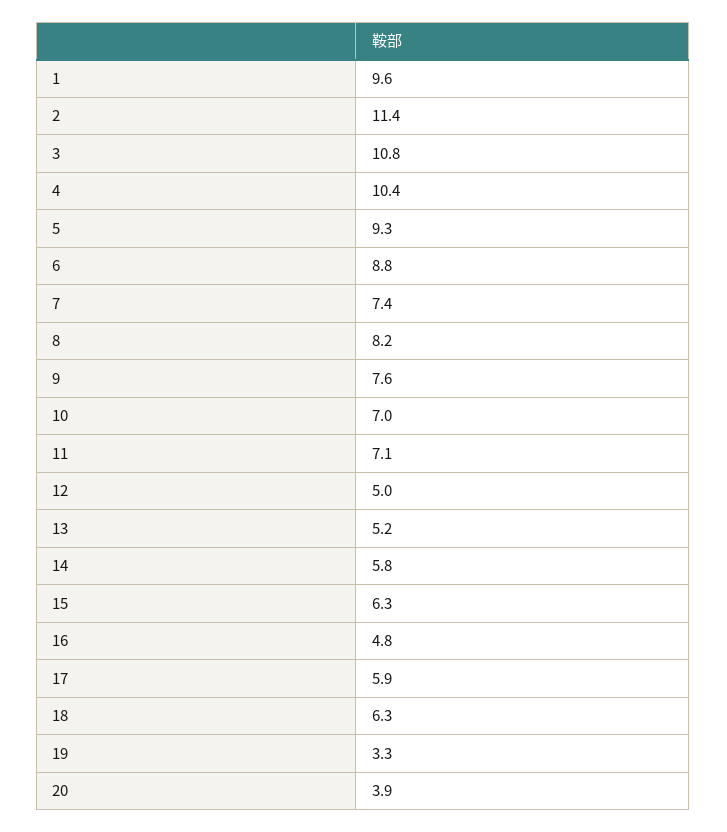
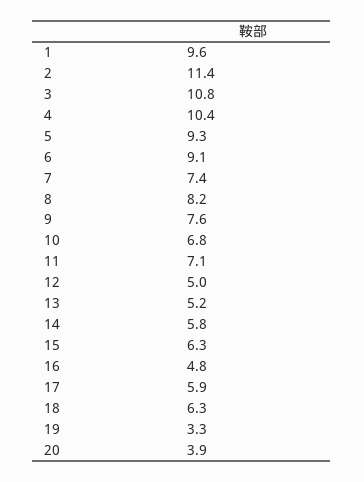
  {
    "1": 9.6,
    "2": 11.4,
    "3": 10.8,
    "4": 10.4,
    "5": 9.3,
-   "6": 8.8,
+   "6": 9.1,
    "7": 7.4,
    "8": 8.2,
    "9": 7.6,
-   "10": 7,
+   "10": 6.8,
    "11": 7.1,
    "12": 5,
    "13": 5.2,
    "14": 5.8,
    "15": 6.3,
    "16": 4.8,
    "17": 5.9,
    "18": 6.3,
    "19": 3.3,
    "20": 3.9
  }

